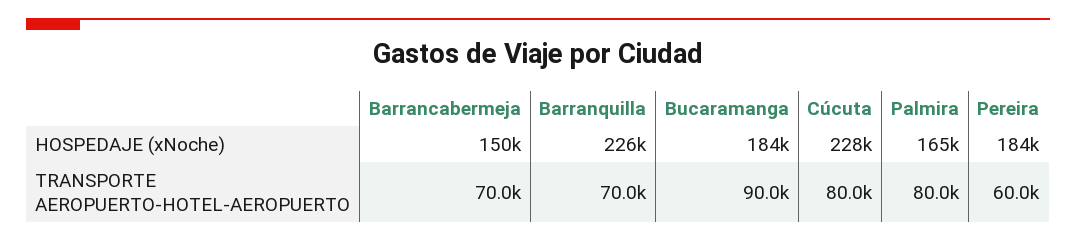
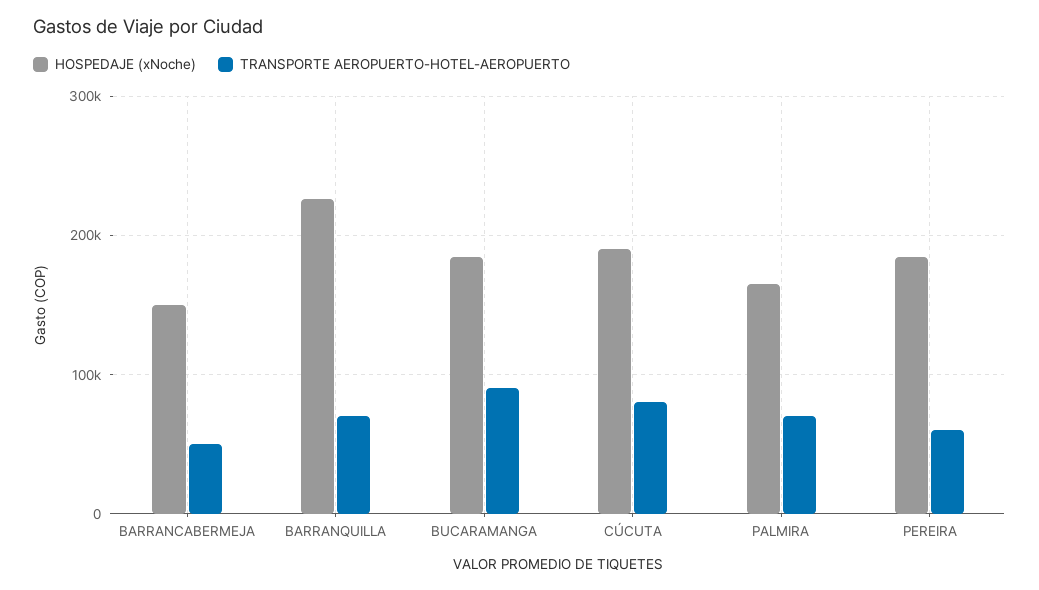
  {
    "HOSPEDAJE (xNoche)": {
      "Barrancabermeja": 150000,
      "Barranquilla": 226000,
      "Bucaramanga": 184000,
-     "Cúcuta": 228000,
+     "Cúcuta": 190000,
      "Palmira": 165000,
      "Pereira": 184000
    },
    "TRANSPORTE AEROPUERTO-HOTEL-AEROPUERTO": {
-     "Barrancabermeja": 70000,
+     "Barrancabermeja": 50000,
      "Barranquilla": 70000,
      "Bucaramanga": 90000,
      "Cúcuta": 80000,
-     "Palmira": 80000,
+     "Palmira": 70000,
      "Pereira": 60000
    }
  }

